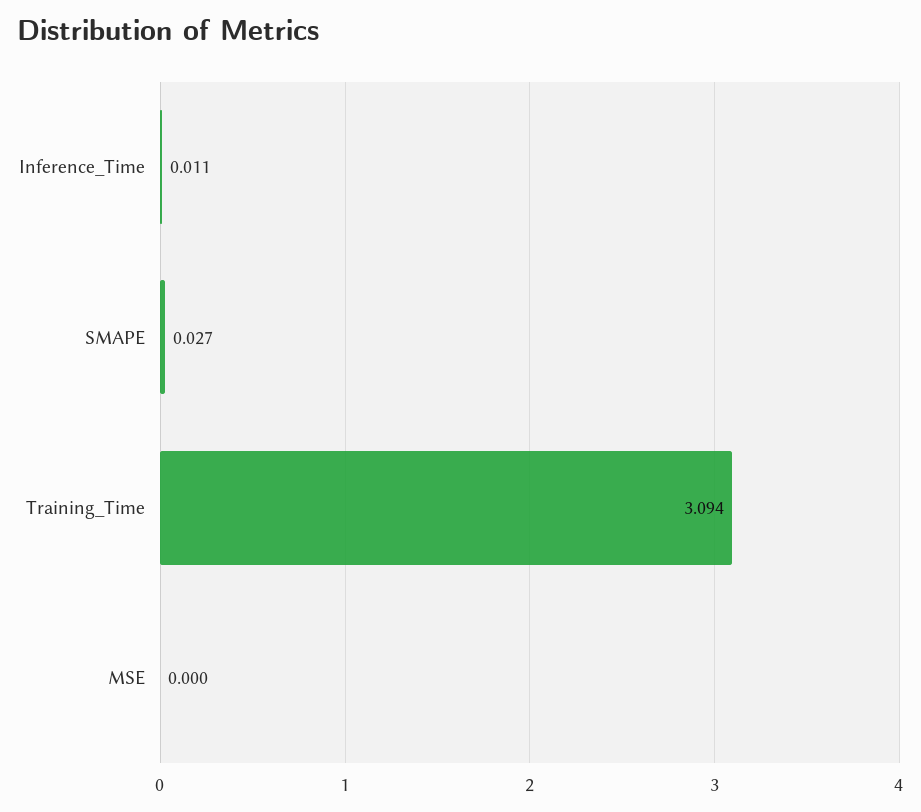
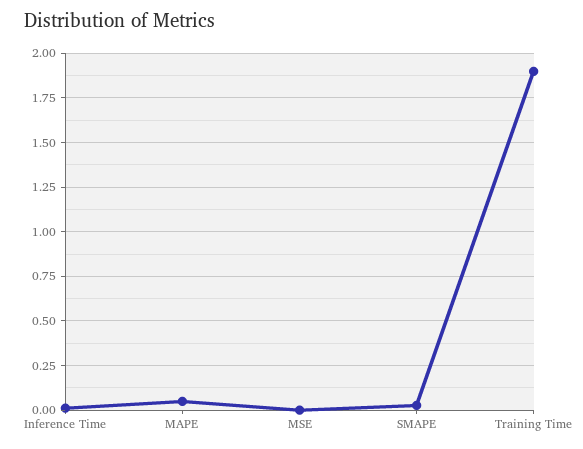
  {
    "Inference_Time": 0.011,
    "SMAPE": 0.027,
-   "Training_Time": 3.094,
+   "Training_Time": 1.9,
-   "MSE": 0
+   "MSE": 0,
+   "MAPE": 0.05
  }

